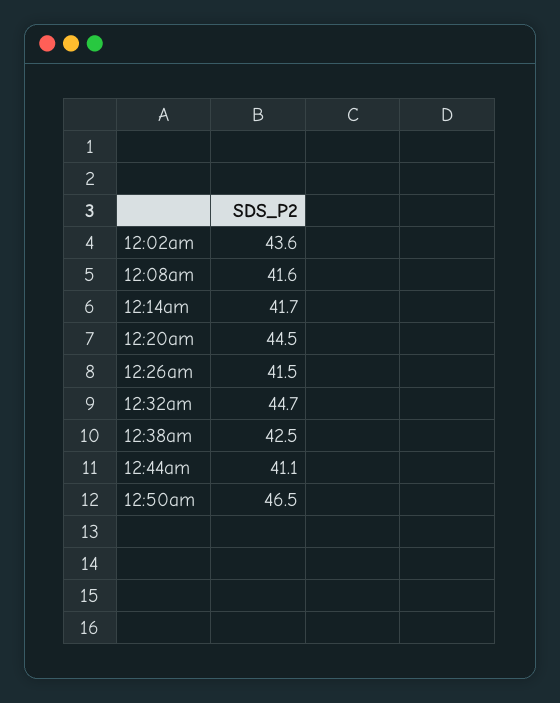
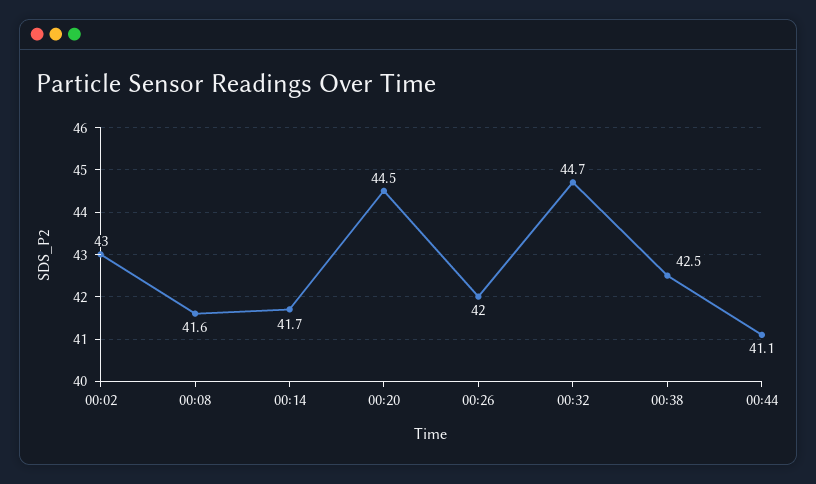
  {
-   "12:02am": 43.6,
+   "12:02am": 43,
    "12:08am": 41.6,
    "12:14am": 41.7,
    "12:20am": 44.5,
-   "12:26am": 41.5,
+   "12:26am": 42,
    "12:32am": 44.7,
    "12:38am": 42.5,
-   "12:44am": 41.1,
+   "12:44am": 41.1
-   "12:50am": 46.5
  }

